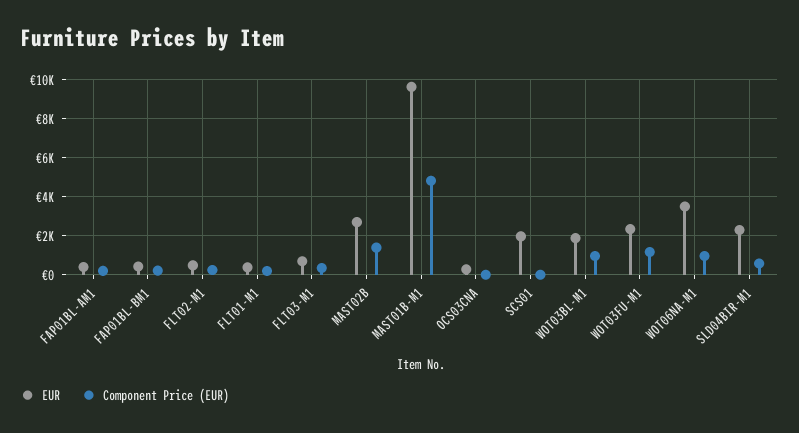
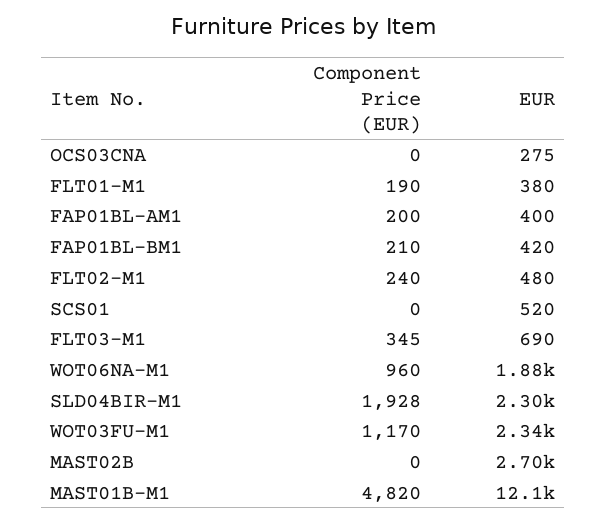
  {
    "EUR": {
      "FAP01BL-AM1": 400,
      "FAP01BL-BM1": 420,
      "FLT02-M1": 480,
      "FLT01-M1": 380,
      "FLT03-M1": 690,
      "MAST02B": 2700,
-     "MAST01B-M1": 9500,
+     "MAST01B-M1": 12100,
      "OCS03CNA": 275,
-     "SCS01": 2000,
+     "SCS01": 520,
-     "WOT03BL-M1": 2000,
      "WOT03FU-M1": 2340,
-     "WOT06NA-M1": 3500,
+     "WOT06NA-M1": 1880,
      "SLD04BIR-M1": 2300
    },
    "Component Price (EUR)": {
      "FAP01BL-AM1": 200,
      "FAP01BL-BM1": 210,
      "FLT02-M1": 240,
      "FLT01-M1": 190,
      "FLT03-M1": 345,
-     "MAST02B": 1500,
+     "MAST02B": 0,
      "MAST01B-M1": 4820,
      "OCS03CNA": 0,
      "SCS01": 0,
-     "WOT03BL-M1": 1000,
      "WOT03FU-M1": 1170,
      "WOT06NA-M1": 960,
-     "SLD04BIR-M1": 500
+     "SLD04BIR-M1": 1928
    }
  }

